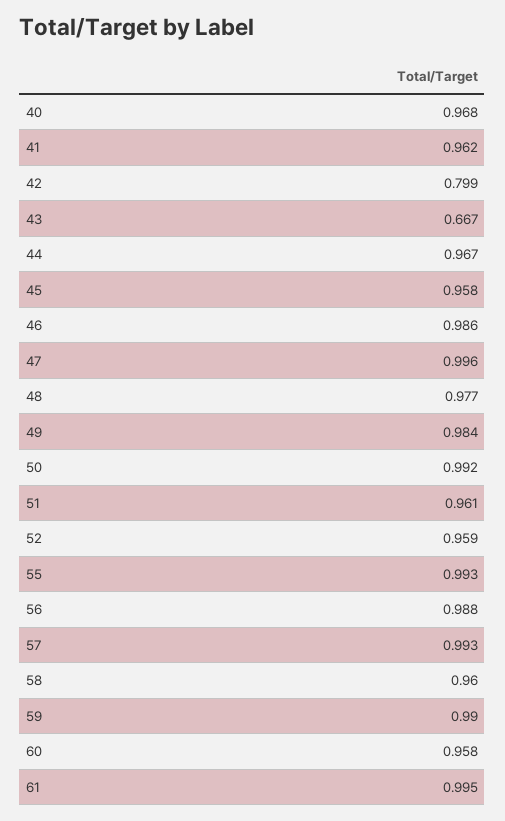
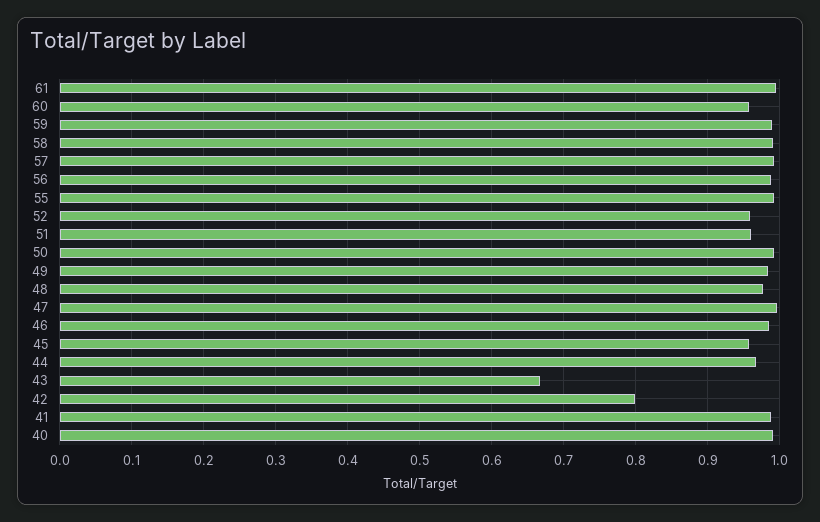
  {
-   "40": 0.968,
+   "40": 0.99,
-   "41": 0.962,
+   "41": 0.99,
    "42": 0.799,
    "43": 0.667,
    "44": 0.967,
    "45": 0.958,
    "46": 0.986,
    "47": 0.996,
    "48": 0.977,
    "49": 0.984,
    "50": 0.992,
    "51": 0.961,
    "52": 0.959,
    "55": 0.993,
    "56": 0.988,
    "57": 0.993,
-   "58": 0.96,
+   "58": 0.99,
    "59": 0.99,
    "60": 0.958,
    "61": 0.995
  }

